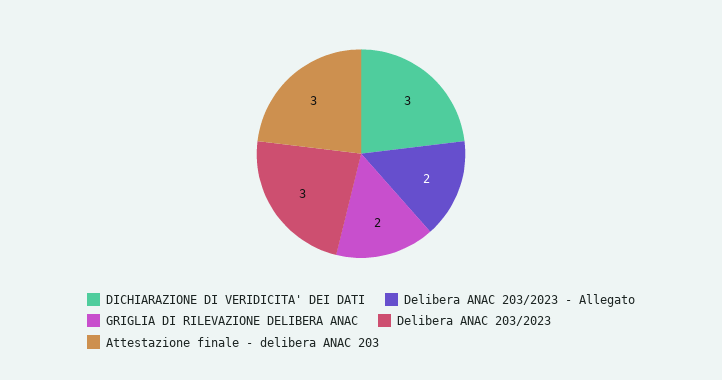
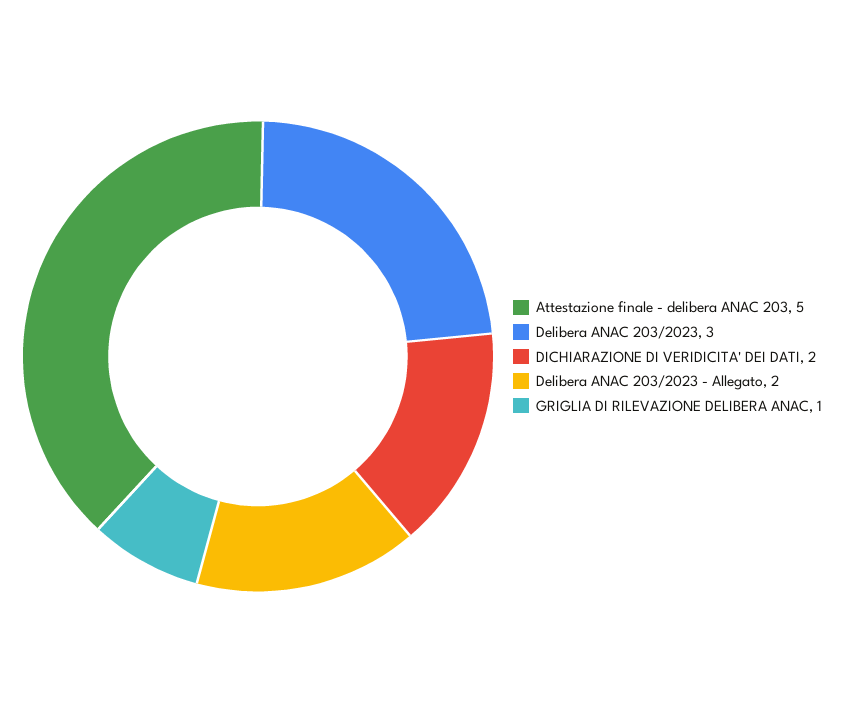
  {
-   "DICHIARAZIONE DI VERIDICITA' DEI DATI": 3,
+   "DICHIARAZIONE DI VERIDICITA' DEI DATI": 2,
    "Delibera ANAC 203/2023 - Allegato": 2,
-   "GRIGLIA DI RILEVAZIONE DELIBERA ANAC": 2,
+   "GRIGLIA DI RILEVAZIONE DELIBERA ANAC": 1,
    "Delibera ANAC 203/2023": 3,
-   "Attestazione finale - delibera ANAC 203": 3
+   "Attestazione finale - delibera ANAC 203": 5
  }

